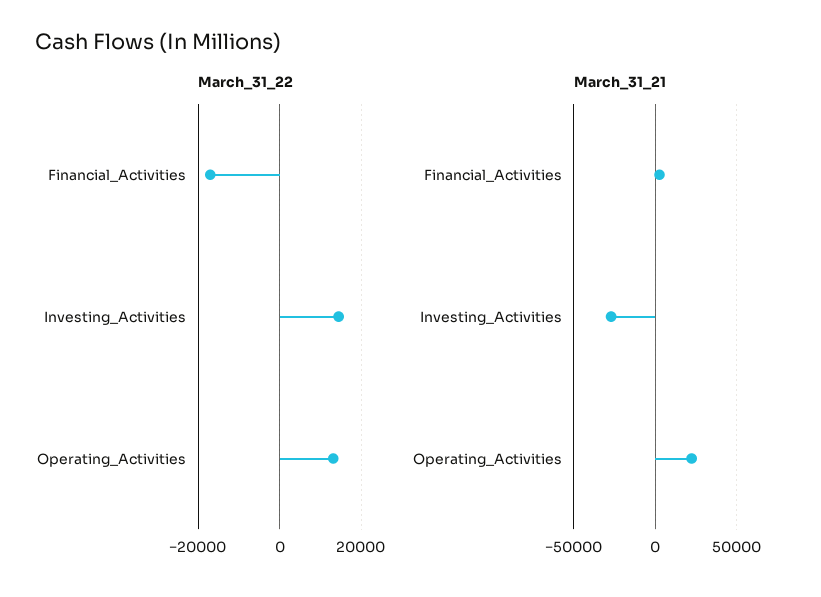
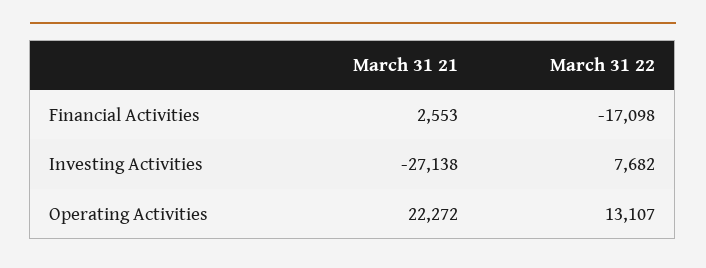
  {
    "March_31_22": {
      "Financial_Activities": -17098,
-     "Investing_Activities": 14000,
+     "Investing_Activities": 7682,
      "Operating_Activities": 13107
    },
    "March_31_21": {
      "Financial_Activities": 2553,
      "Investing_Activities": -27138,
      "Operating_Activities": 22272
    }
  }

